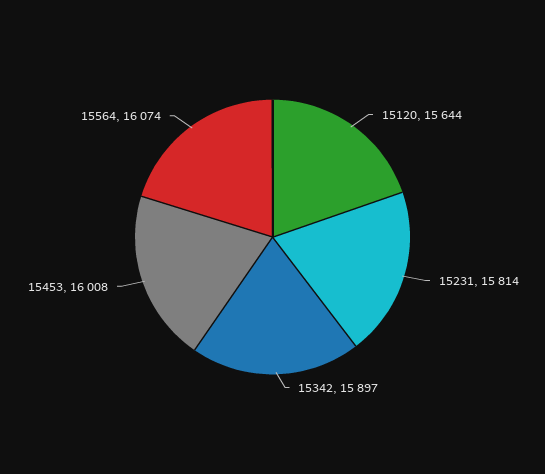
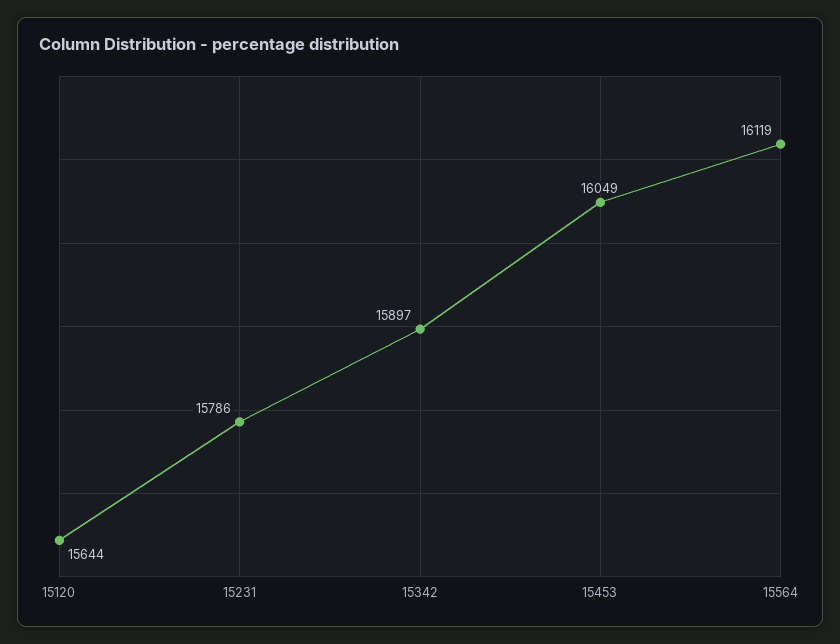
  {
    "15120": 15644,
-   "15231": 15814,
+   "15231": 15786,
    "15342": 15897,
-   "15453": 16008,
+   "15453": 16049,
-   "15564": 16074
+   "15564": 16119
  }

